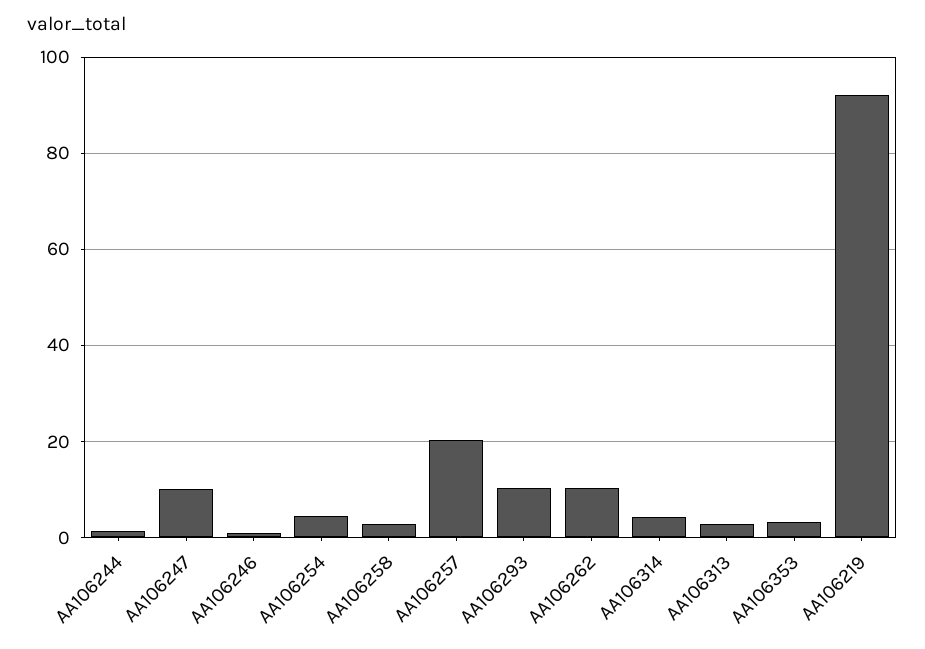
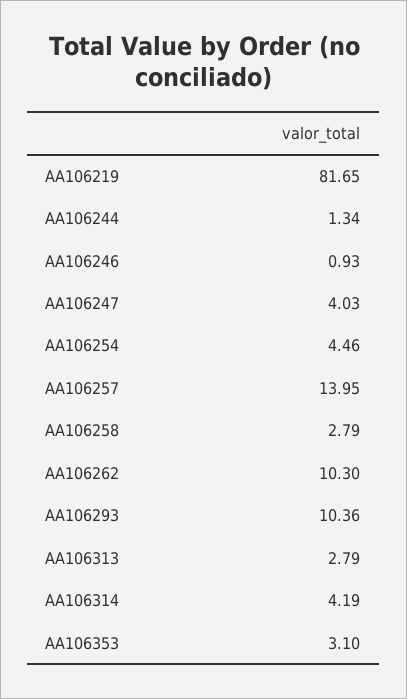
  {
    "AA106244": 1.34,
-   "AA106247": 10,
+   "AA106247": 4.03,
    "AA106246": 0.93,
    "AA106254": 4.46,
    "AA106258": 2.79,
-   "AA106257": 20,
+   "AA106257": 13.95,
    "AA106293": 10.36,
    "AA106262": 10.3,
    "AA106314": 4.19,
    "AA106313": 2.79,
    "AA106353": 3.1,
-   "AA106219": 92
+   "AA106219": 81.65
  }

